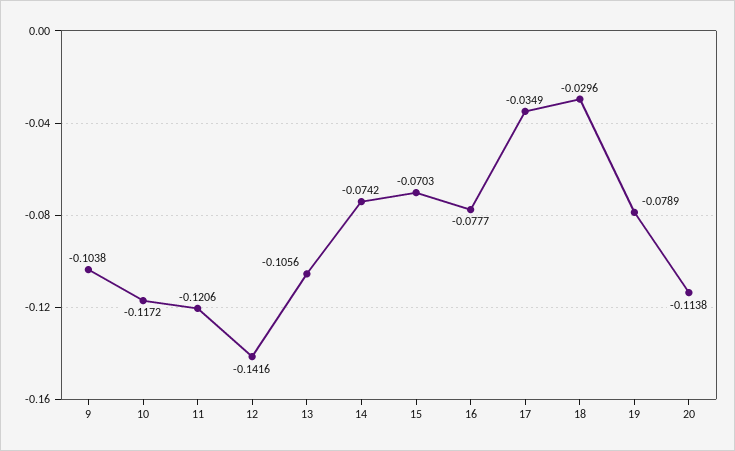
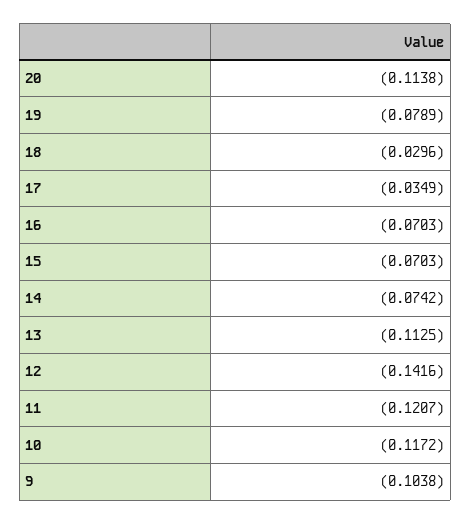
  {
    "9": -0.1038,
    "10": -0.1172,
-   "11": -0.1206,
+   "11": -0.1207,
    "12": -0.1416,
-   "13": -0.1056,
+   "13": -0.1125,
    "14": -0.0742,
    "15": -0.0703,
-   "16": -0.0777,
+   "16": -0.0703,
    "17": -0.0349,
    "18": -0.0296,
    "19": -0.0789,
    "20": -0.1138
  }

